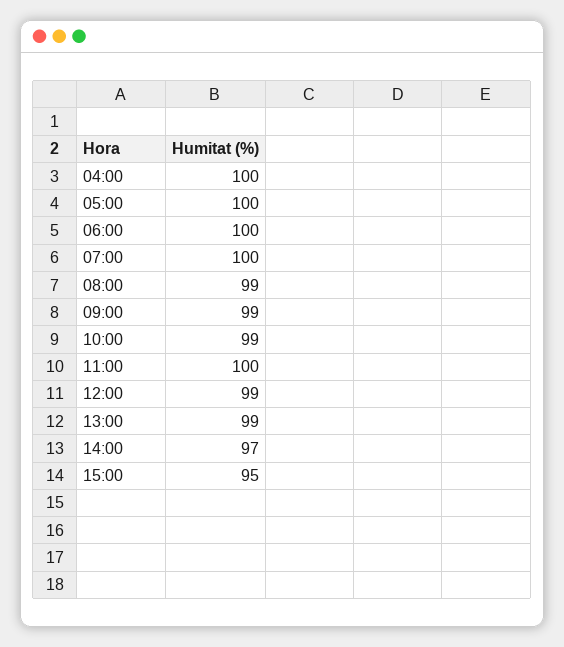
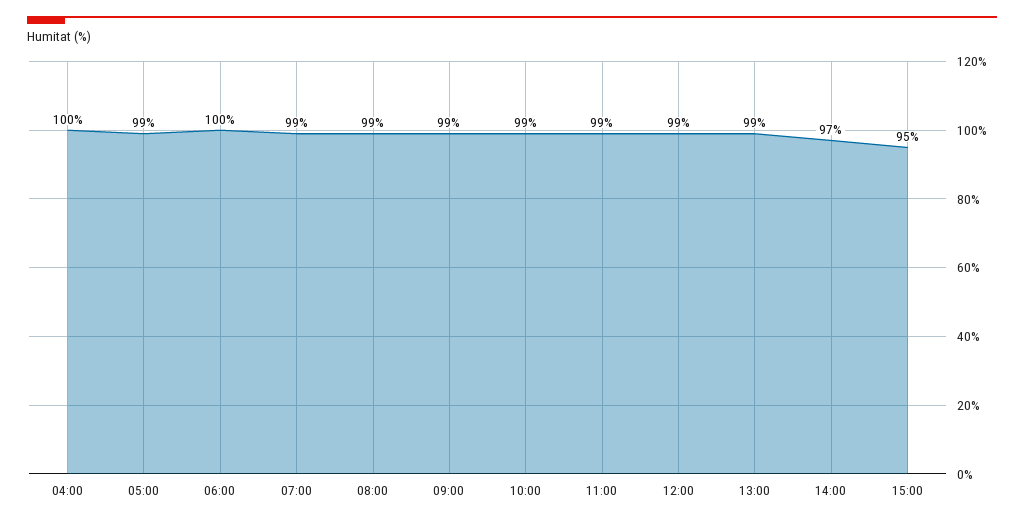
  {
    "04:00": 100,
-   "05:00": 100,
+   "05:00": 99,
    "06:00": 100,
-   "07:00": 100,
+   "07:00": 99,
    "08:00": 99,
    "09:00": 99,
    "10:00": 99,
-   "11:00": 100,
+   "11:00": 99,
    "12:00": 99,
    "13:00": 99,
    "14:00": 97,
    "15:00": 95
  }

